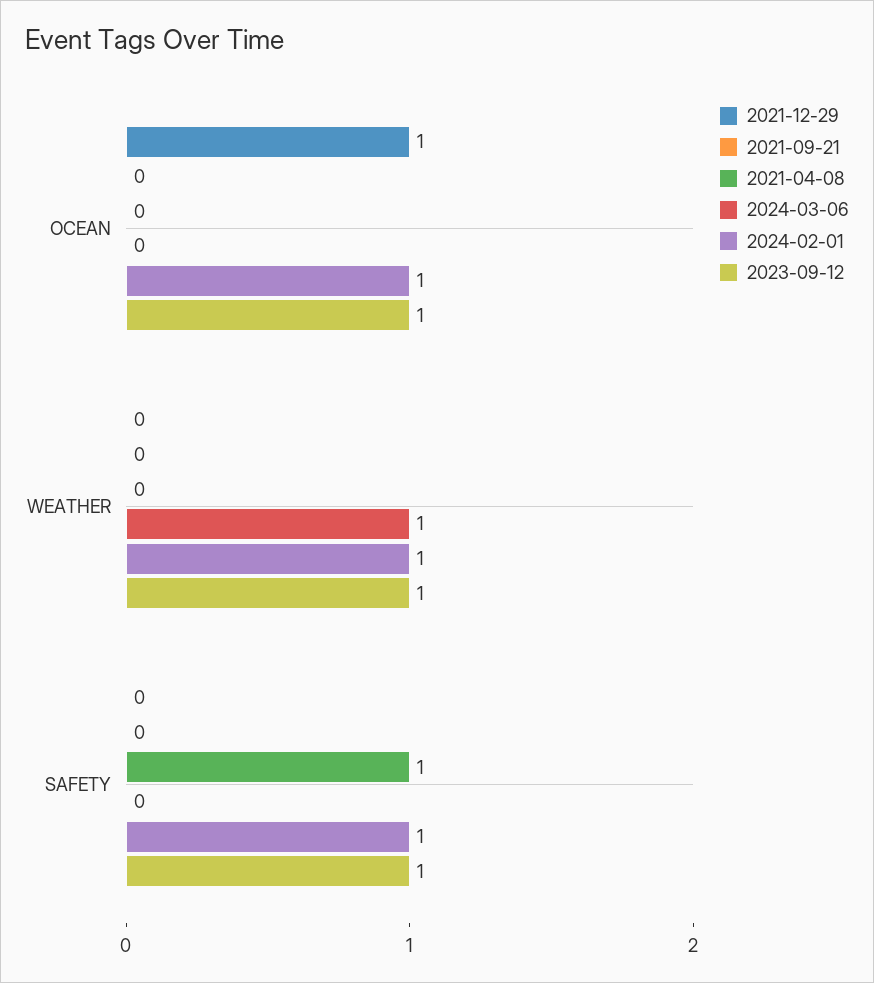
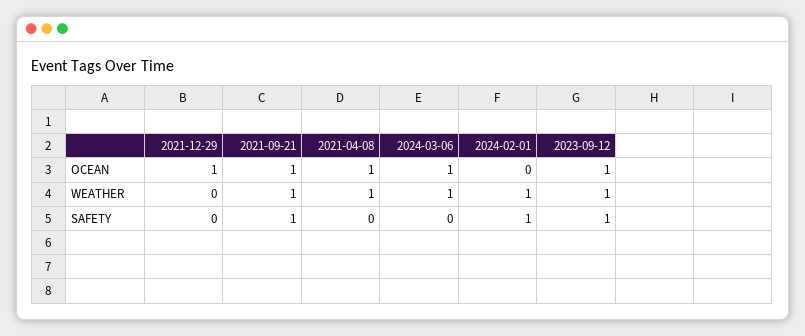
  {
    "2021-12-29": {
      "OCEAN": 1,
      "WEATHER": 0,
      "SAFETY": 0
    },
    "2021-09-21": {
-     "OCEAN": 0,
+     "OCEAN": 1,
-     "WEATHER": 0,
+     "WEATHER": 1,
-     "SAFETY": 0
+     "SAFETY": 1
    },
    "2021-04-08": {
-     "OCEAN": 0,
+     "OCEAN": 1,
-     "WEATHER": 0,
+     "WEATHER": 1,
-     "SAFETY": 1
+     "SAFETY": 0
    },
    "2024-03-06": {
-     "OCEAN": 0,
+     "OCEAN": 1,
      "WEATHER": 1,
      "SAFETY": 0
    },
    "2024-02-01": {
-     "OCEAN": 1,
+     "OCEAN": 0,
      "WEATHER": 1,
      "SAFETY": 1
    },
    "2023-09-12": {
      "OCEAN": 1,
      "WEATHER": 1,
      "SAFETY": 1
    }
  }

